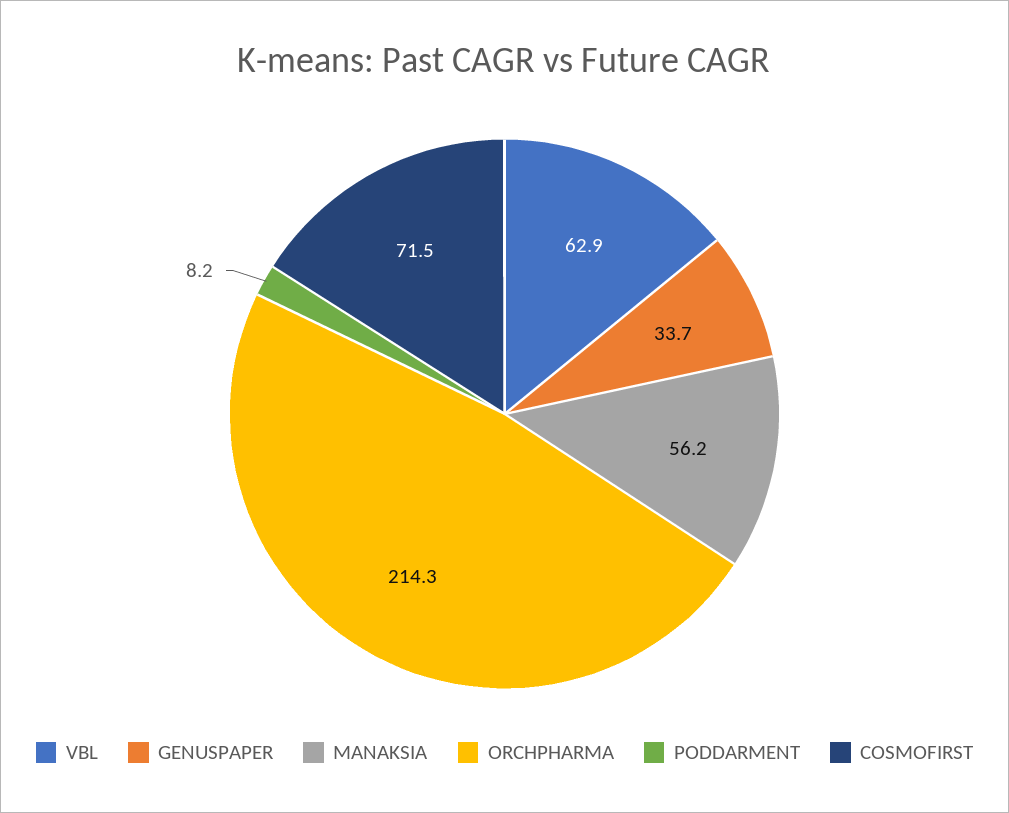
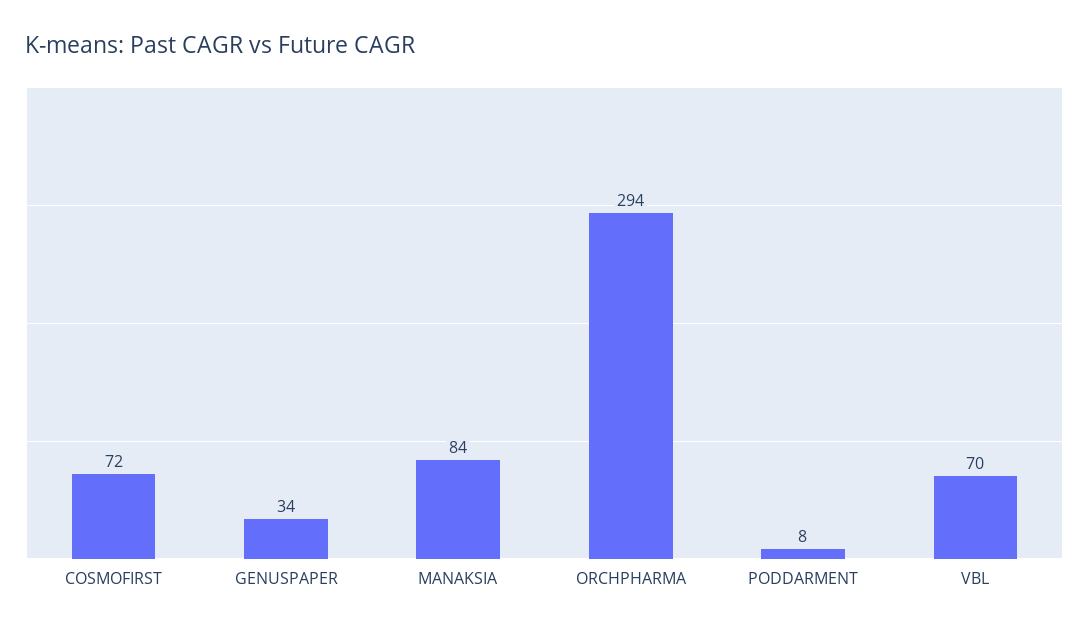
  {
-   "VBL": 62.9,
+   "VBL": 70,
    "GENUSPAPER": 33.7,
-   "MANAKSIA": 56.2,
+   "MANAKSIA": 84,
-   "ORCHPHARMA": 214.3,
+   "ORCHPHARMA": 294,
    "PODDARMENT": 8.2,
    "COSMOFIRST": 71.5
  }

